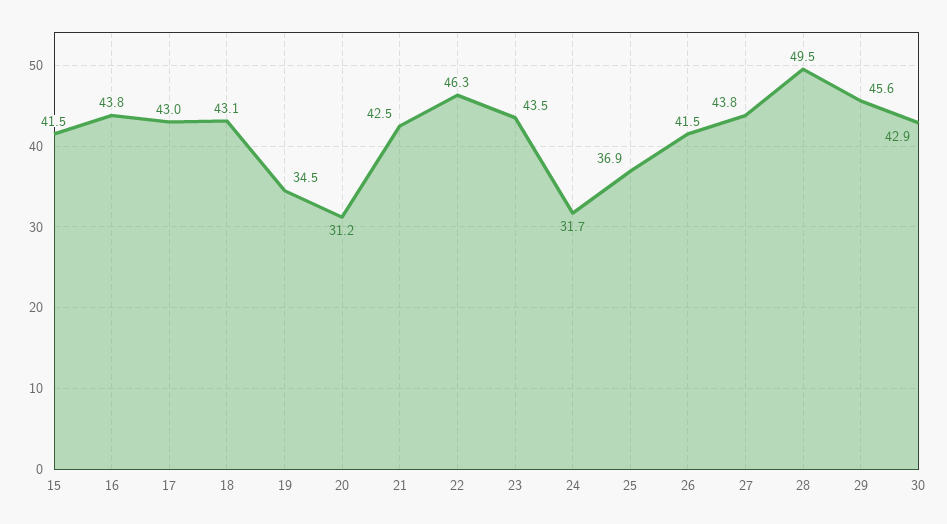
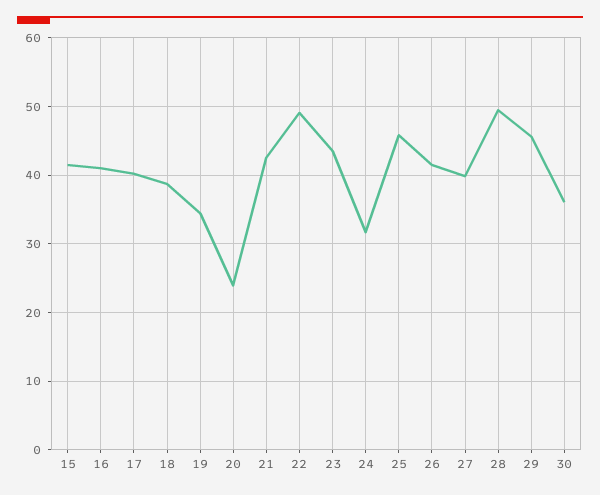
  {
    "15": 41.5,
-   "16": 43.8,
+   "16": 41,
-   "17": 43,
+   "17": 40,
-   "18": 43.1,
+   "18": 39,
    "19": 34.5,
-   "20": 31.2,
+   "20": 24,
    "21": 42.5,
-   "22": 46.3,
+   "22": 49,
    "23": 43.5,
    "24": 31.7,
-   "25": 36.9,
+   "25": 46,
    "26": 41.5,
-   "27": 43.8,
+   "27": 40,
    "28": 49.5,
    "29": 45.6,
-   "30": 42.9
+   "30": 36
  }

